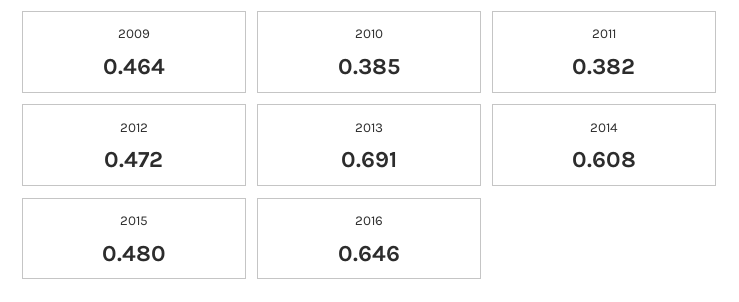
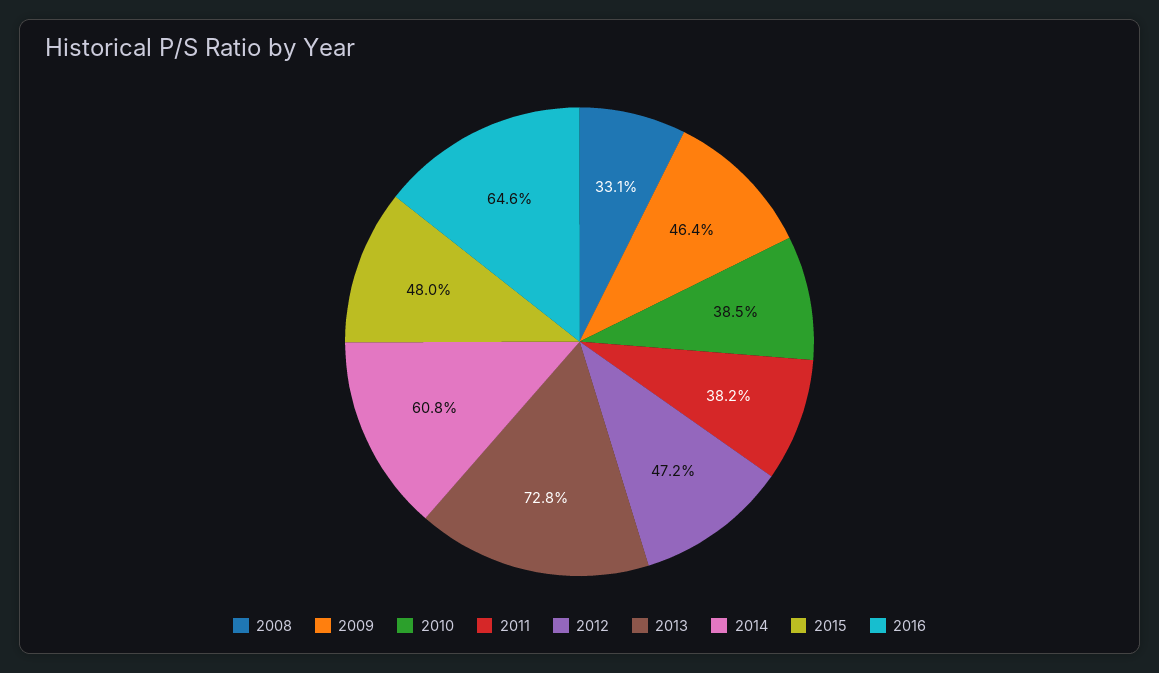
  {
    "2009": 0.464,
    "2010": 0.385,
    "2011": 0.382,
    "2012": 0.472,
-   "2013": 0.691,
+   "2013": 0.728,
    "2014": 0.608,
    "2015": 0.48,
-   "2016": 0.646
+   "2016": 0.646,
+   "2008": 0.331
  }

